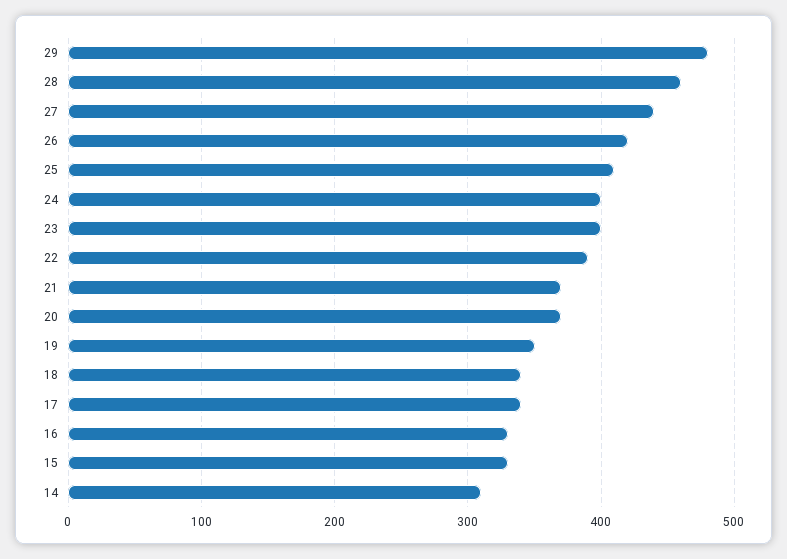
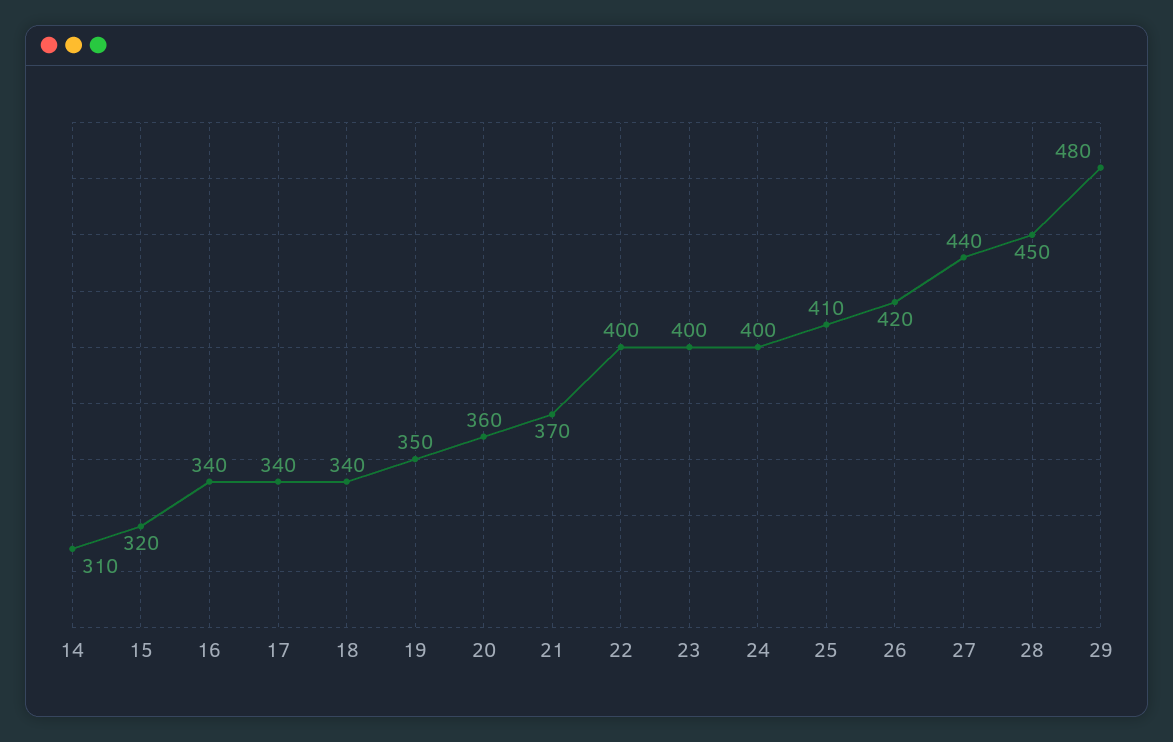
  {
    "29": 480,
-   "28": 460,
+   "28": 450,
    "27": 440,
    "26": 420,
    "25": 410,
    "24": 400,
    "23": 400,
-   "22": 390,
+   "22": 400,
    "21": 370,
-   "20": 370,
+   "20": 360,
    "19": 350,
    "18": 340,
    "17": 340,
-   "16": 330,
+   "16": 340,
-   "15": 330,
+   "15": 320,
    "14": 310
  }

